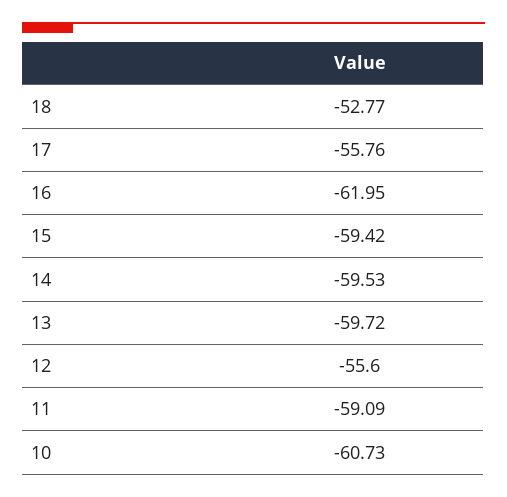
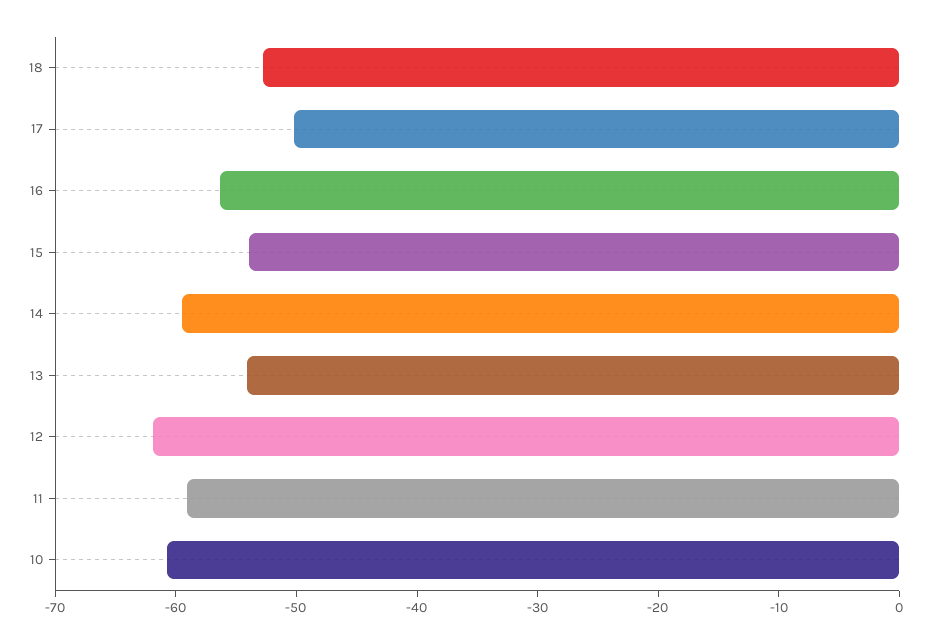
  {
    "18": -52.77,
-   "17": -55.76,
+   "17": -50,
-   "16": -61.95,
+   "16": -56,
-   "15": -59.42,
+   "15": -54,
    "14": -59.53,
-   "13": -59.72,
+   "13": -54,
-   "12": -55.6,
+   "12": -62,
    "11": -59.09,
    "10": -60.73
  }

